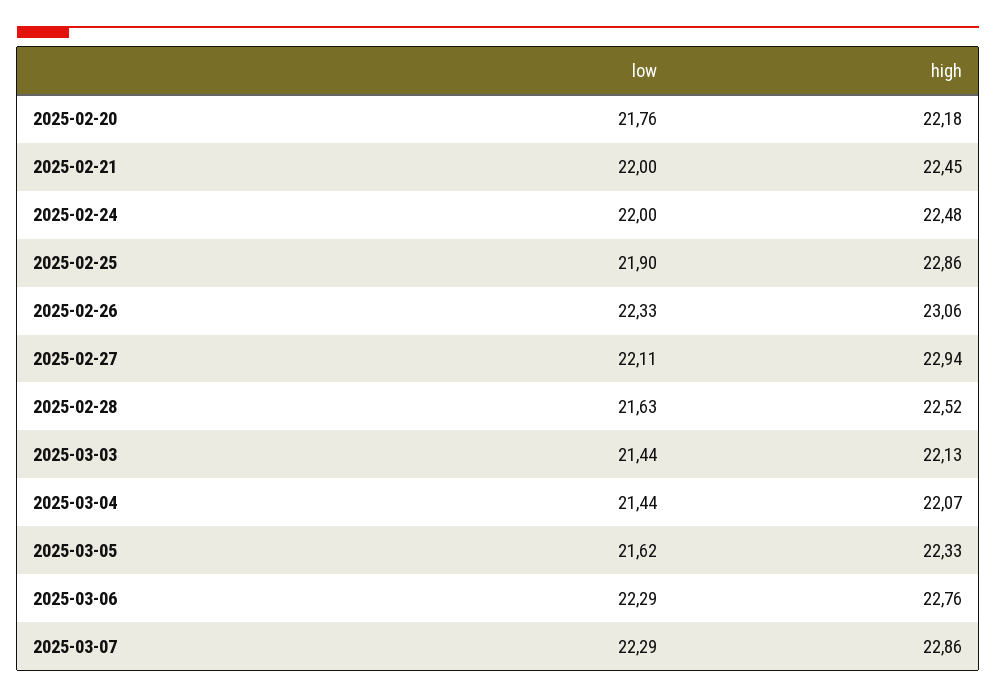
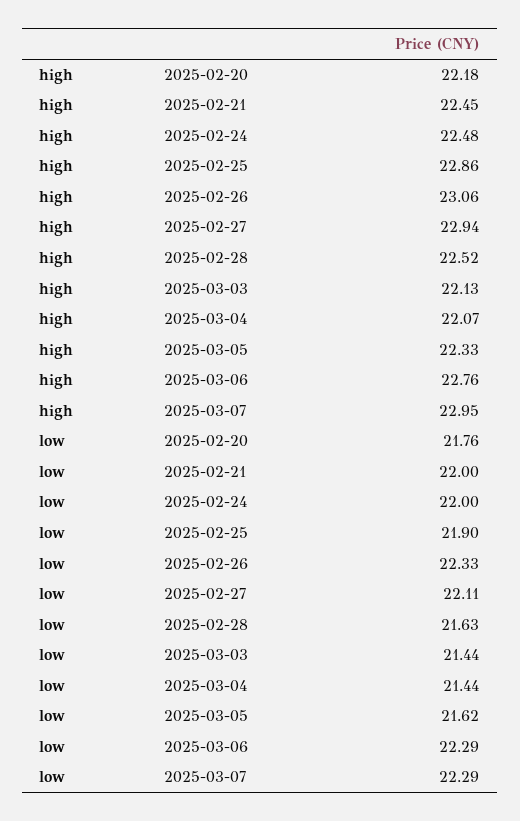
  {
    "low": {
      "2025-02-20": 21.76,
      "2025-02-21": 22,
      "2025-02-24": 22,
      "2025-02-25": 21.9,
      "2025-02-26": 22.33,
      "2025-02-27": 22.11,
      "2025-02-28": 21.63,
      "2025-03-03": 21.44,
      "2025-03-04": 21.44,
      "2025-03-05": 21.62,
      "2025-03-06": 22.29,
      "2025-03-07": 22.29
    },
    "high": {
      "2025-02-20": 22.18,
      "2025-02-21": 22.45,
      "2025-02-24": 22.48,
      "2025-02-25": 22.86,
      "2025-02-26": 23.06,
      "2025-02-27": 22.94,
      "2025-02-28": 22.52,
      "2025-03-03": 22.13,
      "2025-03-04": 22.07,
      "2025-03-05": 22.33,
      "2025-03-06": 22.76,
-     "2025-03-07": 22.86
+     "2025-03-07": 22.95
    }
  }

